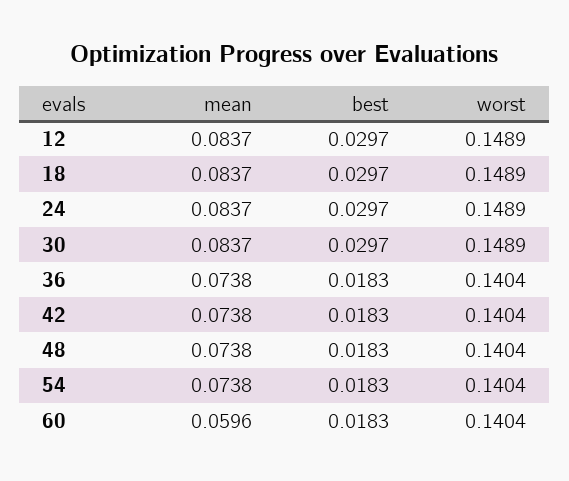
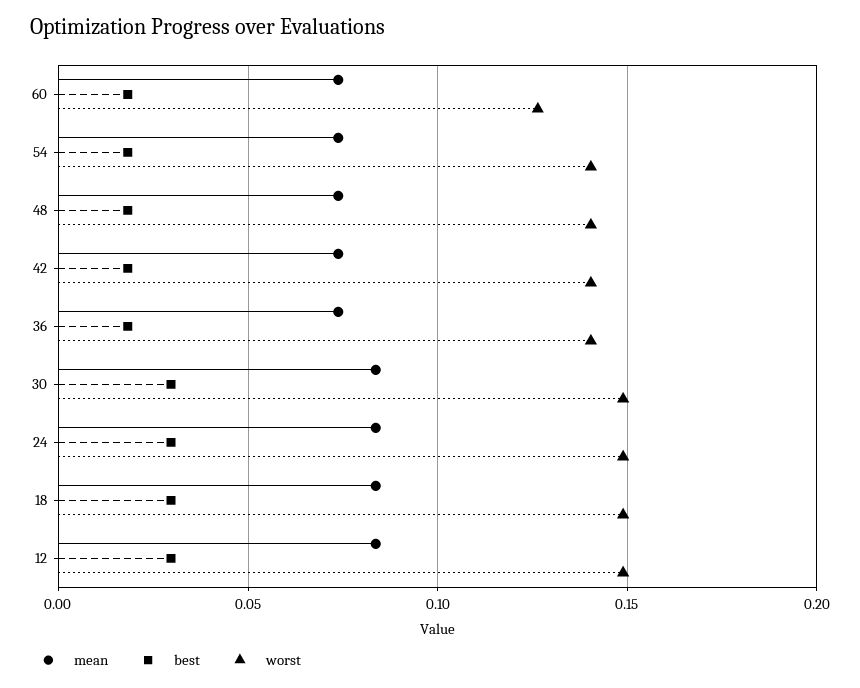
  {
    "mean": {
      "12": 0.0837,
      "18": 0.0837,
      "24": 0.0837,
      "30": 0.0837,
      "36": 0.0738,
      "42": 0.0738,
      "48": 0.0738,
      "54": 0.0738,
-     "60": 0.0596
+     "60": 0.075
    },
    "best": {
      "12": 0.0297,
      "18": 0.0297,
      "24": 0.0297,
      "30": 0.0297,
      "36": 0.0183,
      "42": 0.0183,
      "48": 0.0183,
      "54": 0.0183,
      "60": 0.0183
    },
    "worst": {
      "12": 0.1489,
      "18": 0.1489,
      "24": 0.1489,
      "30": 0.1489,
      "36": 0.1404,
      "42": 0.1404,
      "48": 0.1404,
      "54": 0.1404,
-     "60": 0.1404
+     "60": 0.125
    }
  }

